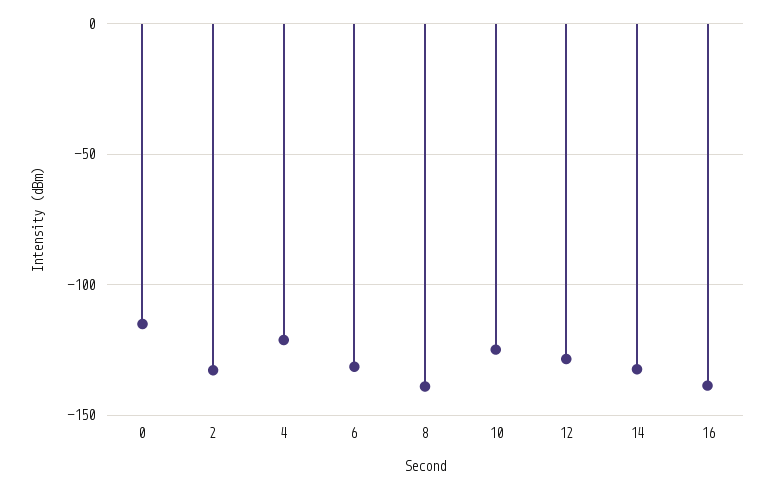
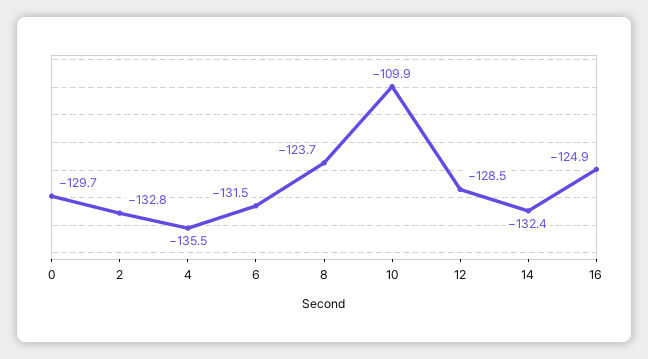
  {
-   "0": -115,
+   "0": -129.7,
    "2": -132.8,
-   "4": -120,
+   "4": -135.5,
    "6": -131.5,
-   "8": -140,
+   "8": -123.7,
-   "10": -125,
+   "10": -109.9,
    "12": -128.5,
    "14": -132.4,
-   "16": -140
+   "16": -124.9
  }

